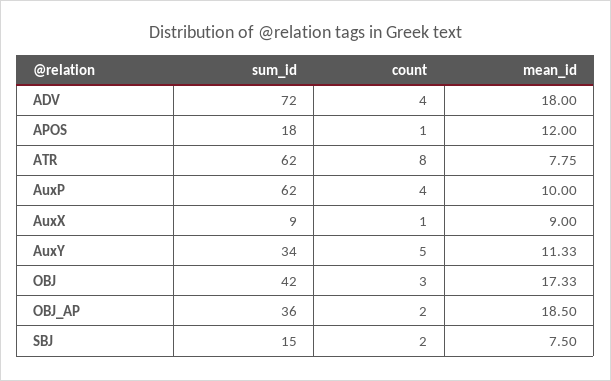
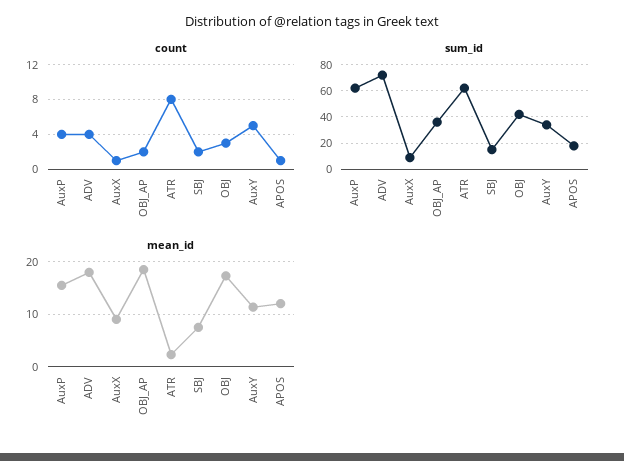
  {
    "sum_id": {
      "ADV": 72,
      "APOS": 18,
      "ATR": 62,
      "AuxP": 62,
      "AuxX": 9,
      "AuxY": 34,
      "OBJ": 42,
      "OBJ_AP": 36,
      "SBJ": 15
    },
    "count": {
      "ADV": 4,
      "APOS": 1,
      "ATR": 8,
      "AuxP": 4,
      "AuxX": 1,
      "AuxY": 5,
      "OBJ": 3,
      "OBJ_AP": 2,
      "SBJ": 2
    },
    "mean_id": {
      "ADV": 18,
      "APOS": 12,
-     "ATR": 7.75,
+     "ATR": 2,
-     "AuxP": 10,
+     "AuxP": 16,
      "AuxX": 9,
      "AuxY": 11.33,
      "OBJ": 17.33,
      "OBJ_AP": 18.5,
      "SBJ": 7.5
    }
  }

